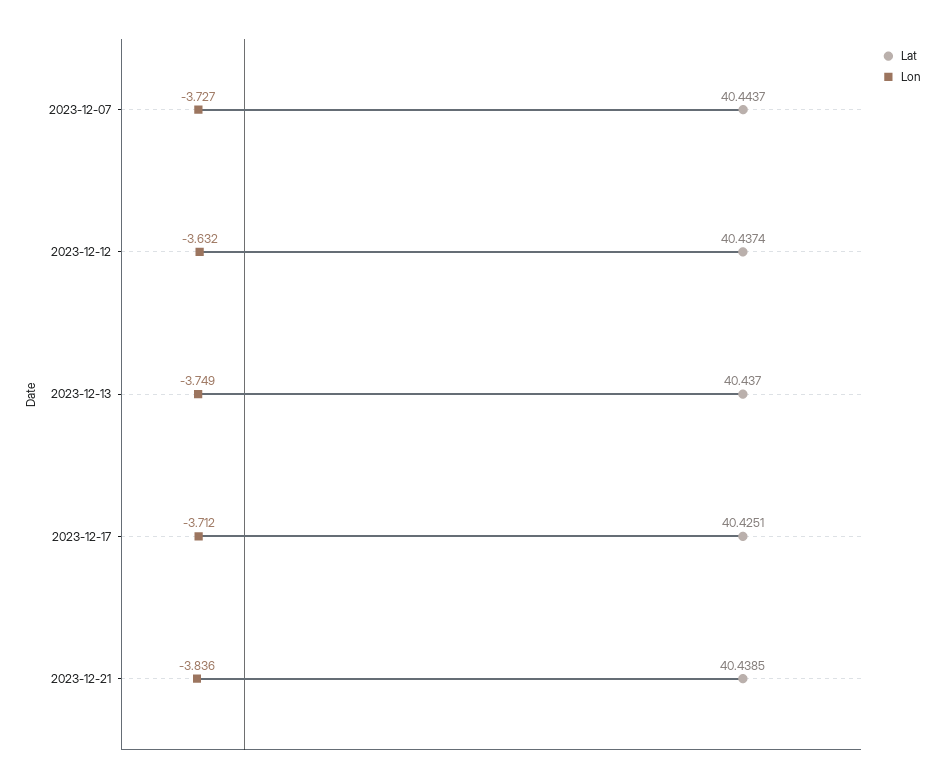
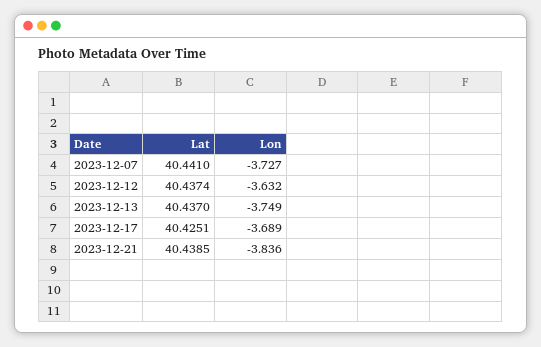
  {
    "Lat": {
-     "2023-12-07": 40.4437,
+     "2023-12-07": 40.441,
      "2023-12-12": 40.4374,
      "2023-12-13": 40.437,
      "2023-12-17": 40.4251,
      "2023-12-21": 40.4385
    },
    "Lon": {
      "2023-12-07": -3.727,
      "2023-12-12": -3.632,
      "2023-12-13": -3.749,
-     "2023-12-17": -3.712,
+     "2023-12-17": -3.689,
      "2023-12-21": -3.836
    }
  }

